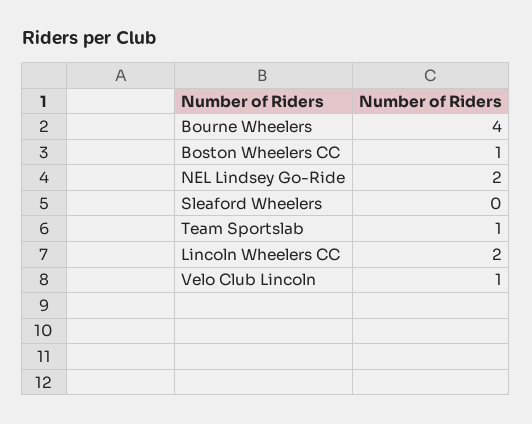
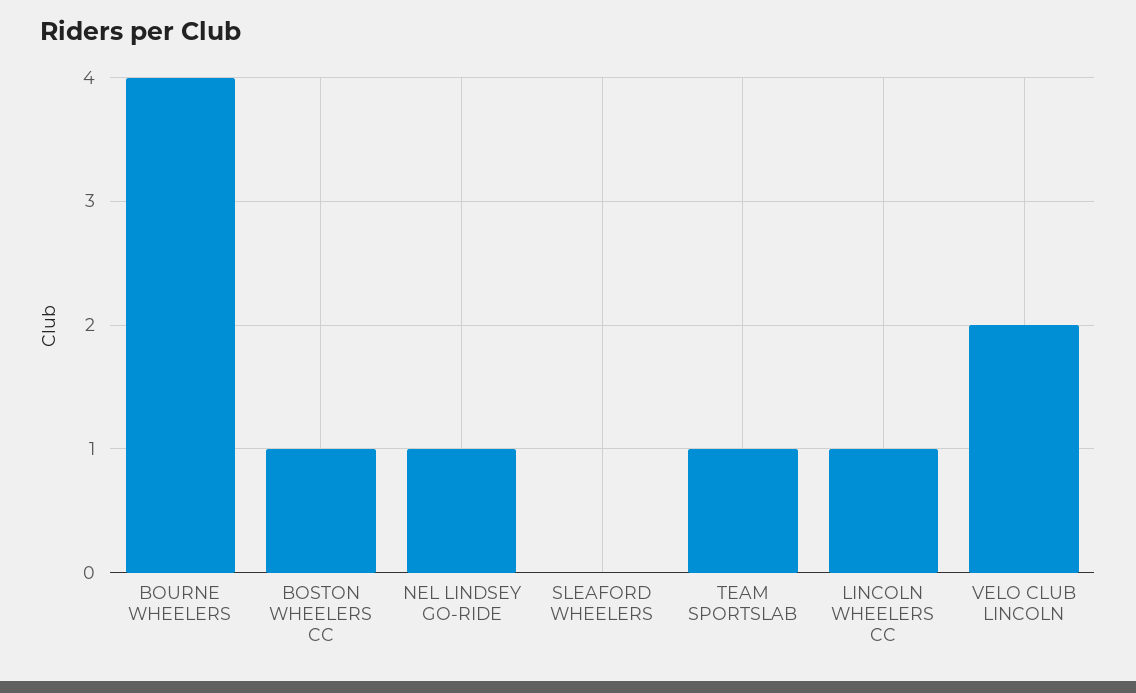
  {
    "Bourne Wheelers": 4,
    "Boston Wheelers CC": 1,
-   "NEL Lindsey Go-Ride": 2,
+   "NEL Lindsey Go-Ride": 1,
    "Sleaford Wheelers": 0,
    "Team Sportslab": 1,
-   "Lincoln Wheelers CC": 2,
+   "Lincoln Wheelers CC": 1,
-   "Velo Club Lincoln": 1
+   "Velo Club Lincoln": 2
  }

